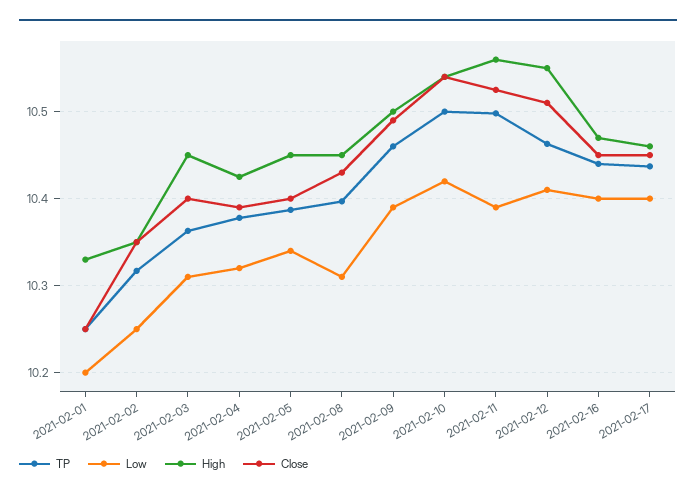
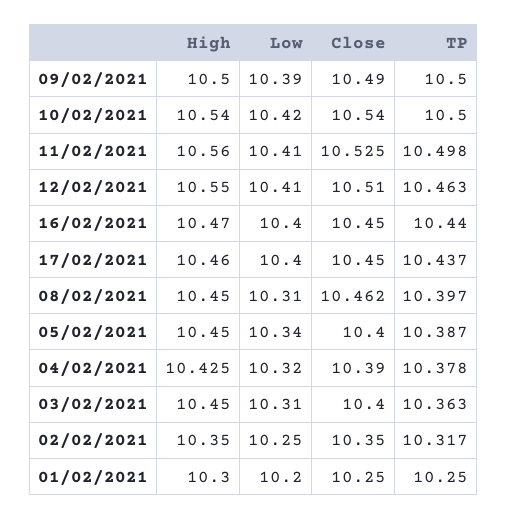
  {
    "TP": {
      "2021-02-01": 10.25,
      "2021-02-02": 10.317,
      "2021-02-03": 10.363,
      "2021-02-04": 10.378,
      "2021-02-05": 10.387,
      "2021-02-08": 10.397,
-     "2021-02-09": 10.46,
+     "2021-02-09": 10.5,
      "2021-02-10": 10.5,
      "2021-02-11": 10.498,
      "2021-02-12": 10.463,
      "2021-02-16": 10.44,
      "2021-02-17": 10.437
    },
    "Low": {
      "2021-02-01": 10.2,
      "2021-02-02": 10.25,
      "2021-02-03": 10.31,
      "2021-02-04": 10.32,
      "2021-02-05": 10.34,
      "2021-02-08": 10.31,
      "2021-02-09": 10.39,
      "2021-02-10": 10.42,
-     "2021-02-11": 10.39,
+     "2021-02-11": 10.41,
      "2021-02-12": 10.41,
      "2021-02-16": 10.4,
      "2021-02-17": 10.4
    },
    "High": {
-     "2021-02-01": 10.33,
+     "2021-02-01": 10.3,
      "2021-02-02": 10.35,
      "2021-02-03": 10.45,
      "2021-02-04": 10.425,
      "2021-02-05": 10.45,
      "2021-02-08": 10.45,
      "2021-02-09": 10.5,
      "2021-02-10": 10.54,
      "2021-02-11": 10.56,
      "2021-02-12": 10.55,
      "2021-02-16": 10.47,
      "2021-02-17": 10.46
    },
    "Close": {
      "2021-02-01": 10.25,
      "2021-02-02": 10.35,
      "2021-02-03": 10.4,
      "2021-02-04": 10.39,
      "2021-02-05": 10.4,
-     "2021-02-08": 10.43,
+     "2021-02-08": 10.462,
      "2021-02-09": 10.49,
      "2021-02-10": 10.54,
      "2021-02-11": 10.525,
      "2021-02-12": 10.51,
      "2021-02-16": 10.45,
      "2021-02-17": 10.45
    }
  }

